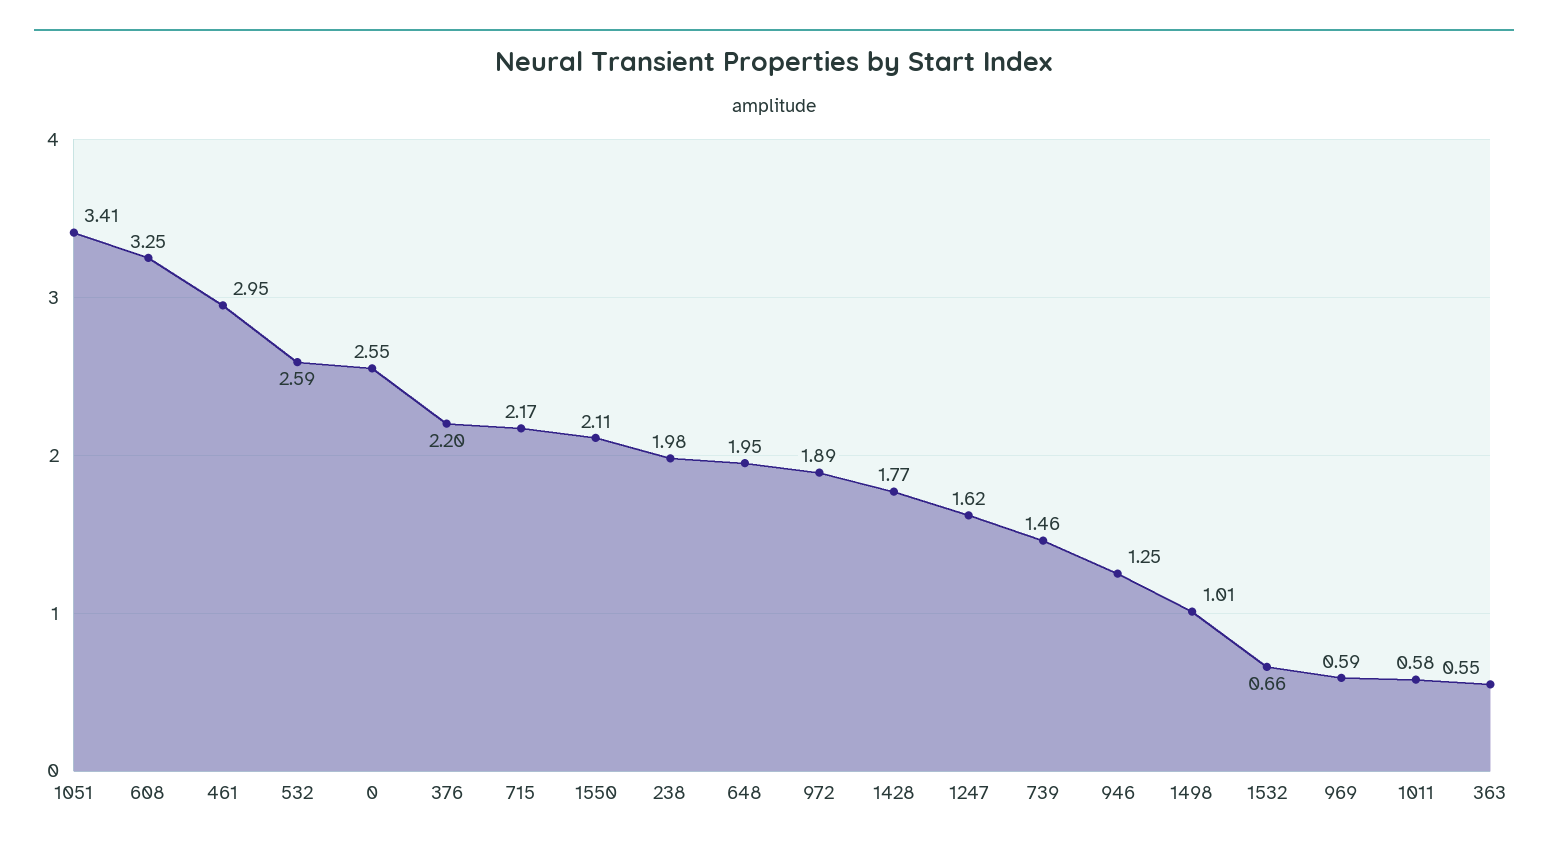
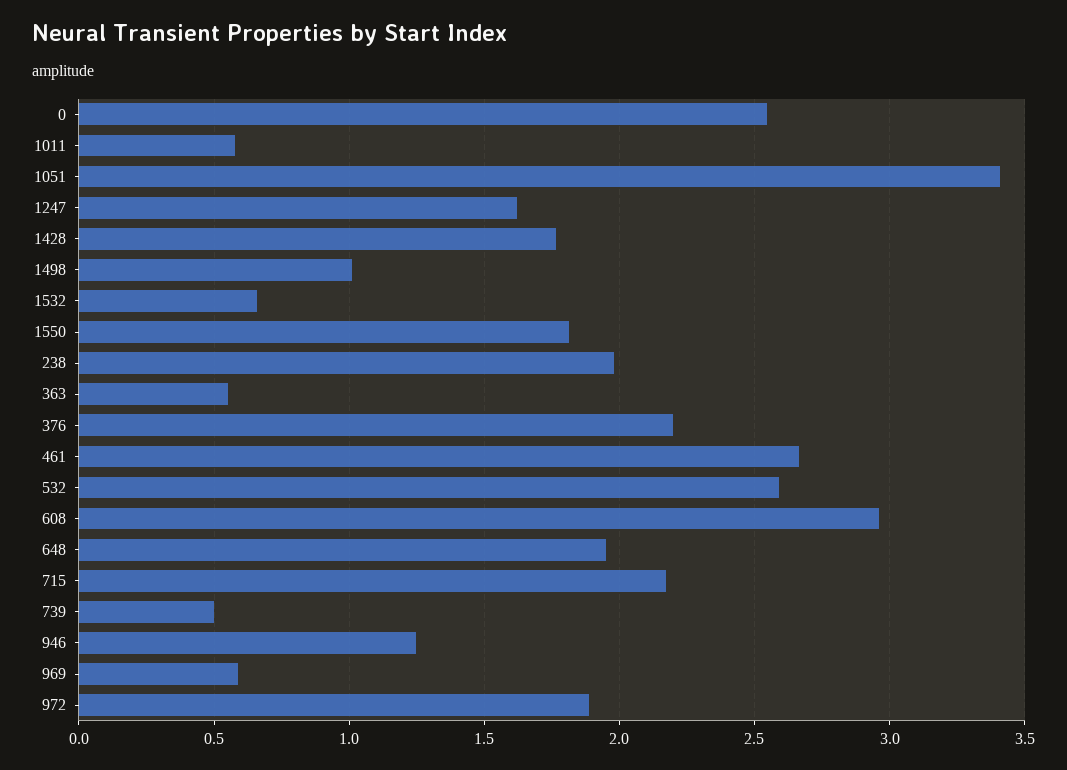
  {
    "1051": 3.41,
-   "608": 3.25,
+   "608": 2.95,
-   "461": 2.95,
+   "461": 2.65,
    "532": 2.59,
    "0": 2.55,
    "376": 2.2,
    "715": 2.17,
-   "1550": 2.11,
+   "1550": 1.8,
    "238": 1.98,
    "648": 1.95,
    "972": 1.89,
    "1428": 1.77,
    "1247": 1.62,
-   "739": 1.46,
+   "739": 0.5,
    "946": 1.25,
    "1498": 1.01,
    "1532": 0.66,
    "969": 0.59,
    "1011": 0.58,
    "363": 0.55
  }

